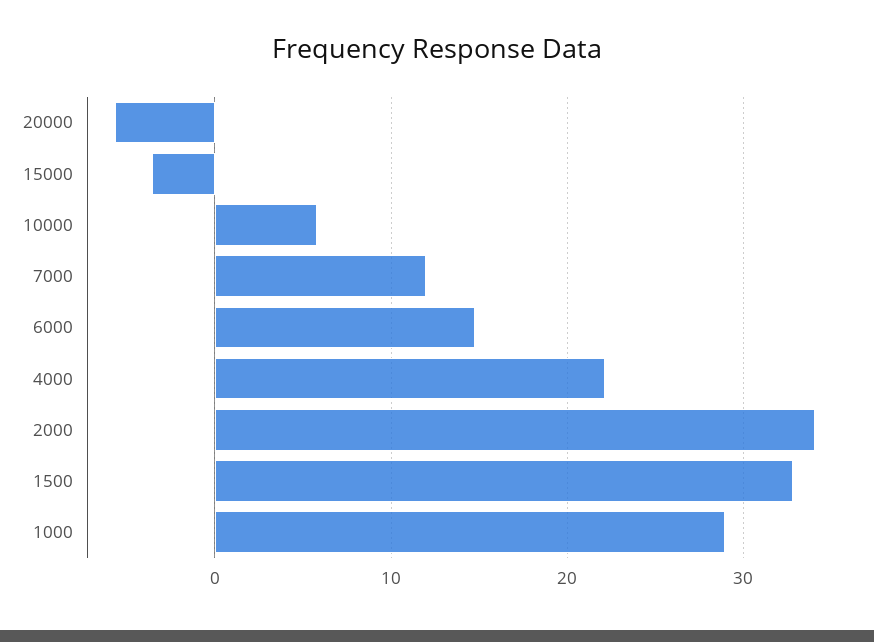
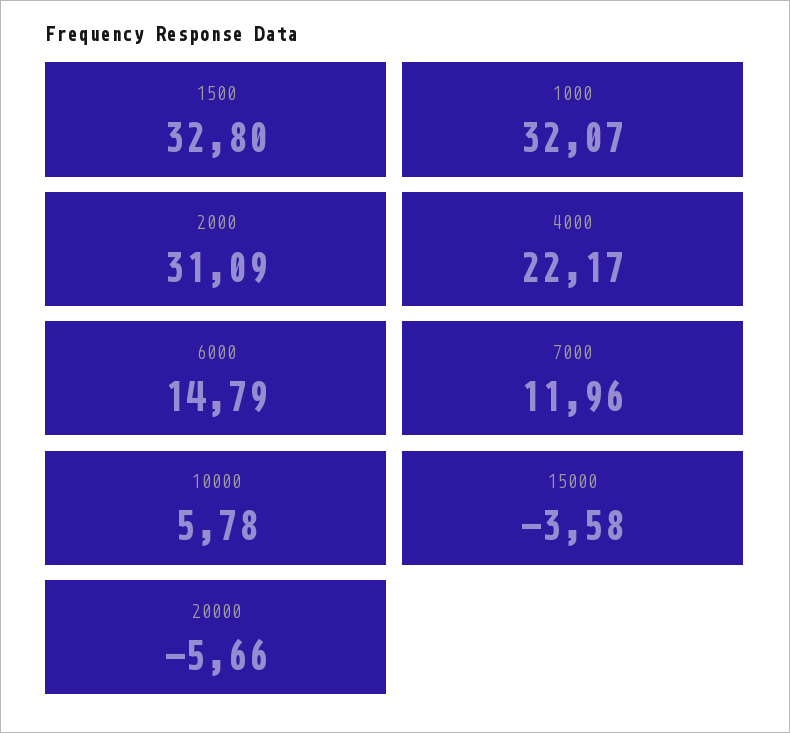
  {
    "20000": -5.66,
    "15000": -3.58,
    "10000": 5.78,
    "7000": 11.96,
    "6000": 14.79,
    "4000": 22.17,
-   "2000": 34,
+   "2000": 31.09,
    "1500": 32.8,
-   "1000": 29
+   "1000": 32.07
  }

